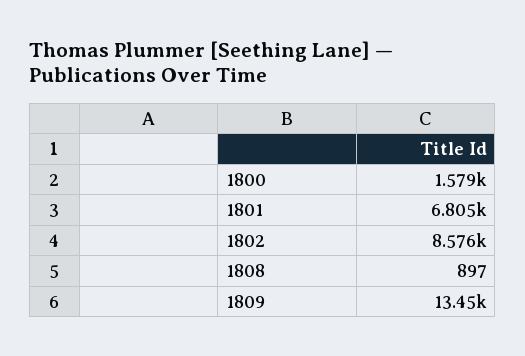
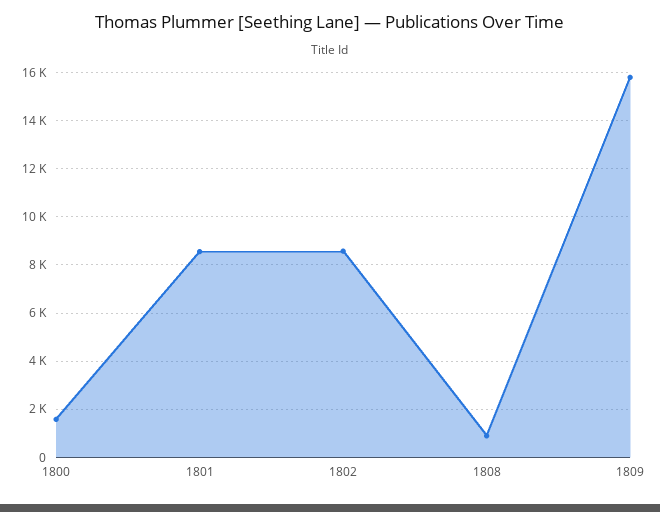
  {
    "1800": 1579,
-   "1801": 6805,
+   "1801": 8500,
    "1802": 8576,
    "1808": 897,
-   "1809": 13450
+   "1809": 15750
  }

